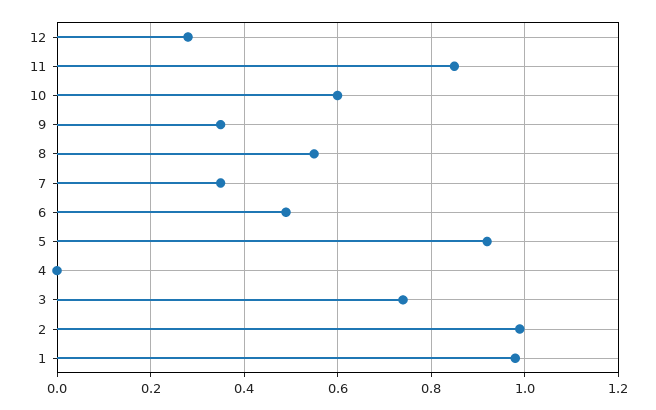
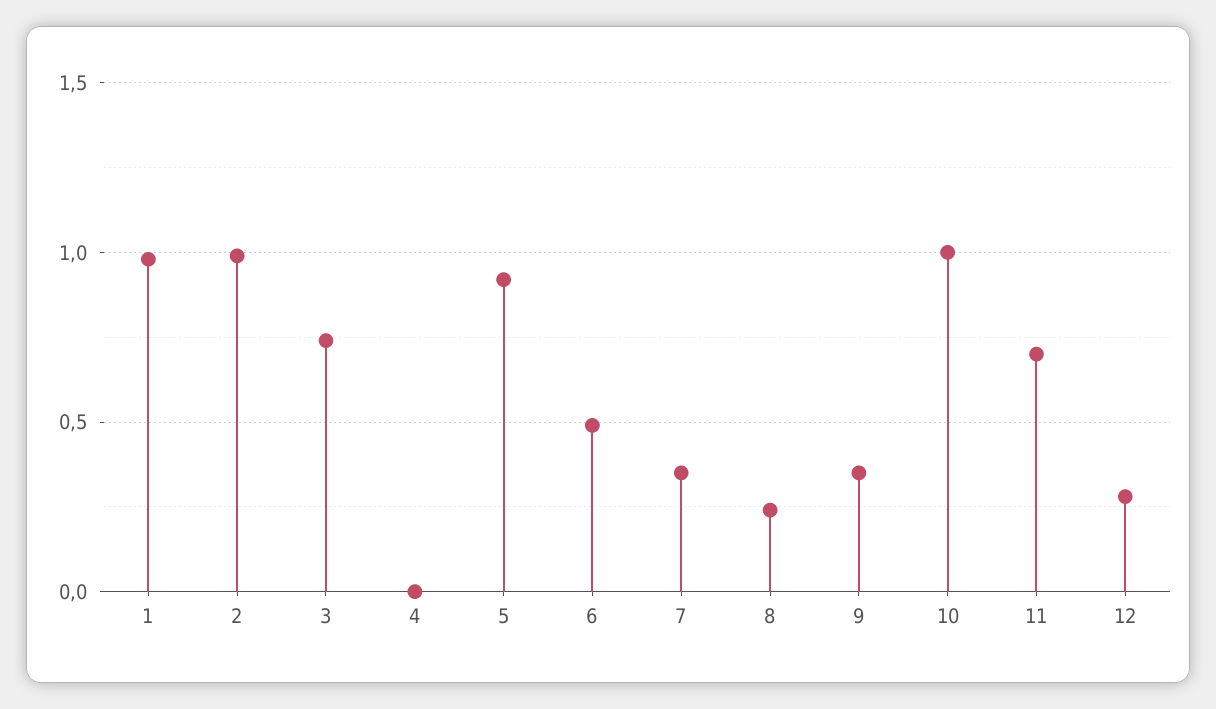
  {
    "12": 0.3,
-   "11": 0.85,
+   "11": 0.7,
-   "10": 0.6,
+   "10": 1,
    "9": 0.35,
-   "8": 0.55,
+   "8": 0.25,
    "7": 0.35,
    "6": 0.5,
    "5": 0.9,
    "4": 0,
    "3": 0.75,
    "2": 1,
    "1": 1
  }

